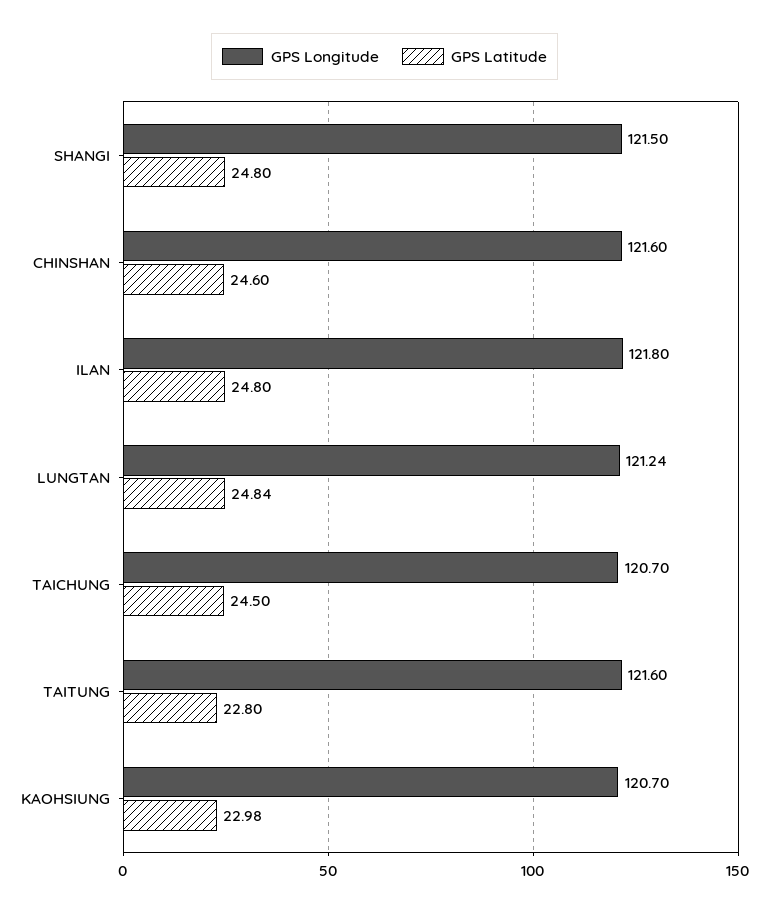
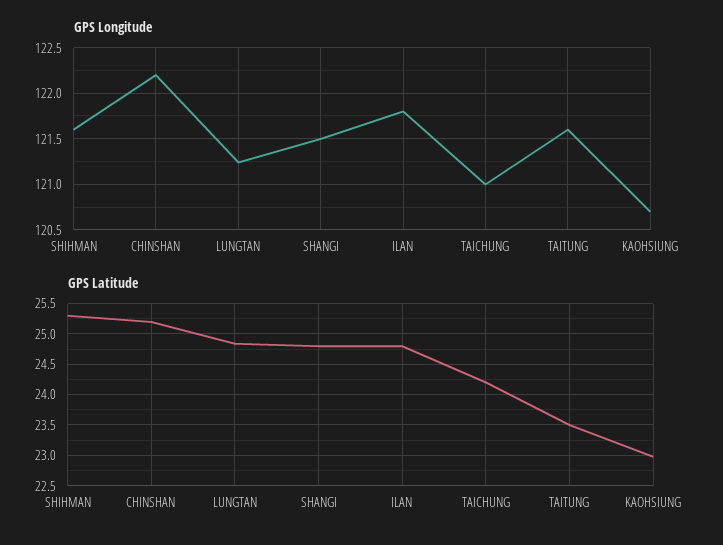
  {
    "GPS Longitude": {
      "SHANGI": 121.5,
-     "CHINSHAN": 121.6,
+     "CHINSHAN": 122.2,
      "ILAN": 121.8,
      "LUNGTAN": 121.24,
-     "TAICHUNG": 120.7,
+     "TAICHUNG": 121,
      "TAITUNG": 121.6,
-     "KAOHSIUNG": 120.7
+     "KAOHSIUNG": 120.7,
+     "SHIHMAN": 121.6
    },
    "GPS Latitude": {
      "SHANGI": 24.8,
-     "CHINSHAN": 24.6,
+     "CHINSHAN": 25.2,
      "ILAN": 24.8,
      "LUNGTAN": 24.84,
-     "TAICHUNG": 24.5,
+     "TAICHUNG": 24.2,
-     "TAITUNG": 22.8,
+     "TAITUNG": 23.5,
-     "KAOHSIUNG": 22.98
+     "KAOHSIUNG": 22.98,
+     "SHIHMAN": 25.3
    }
  }

